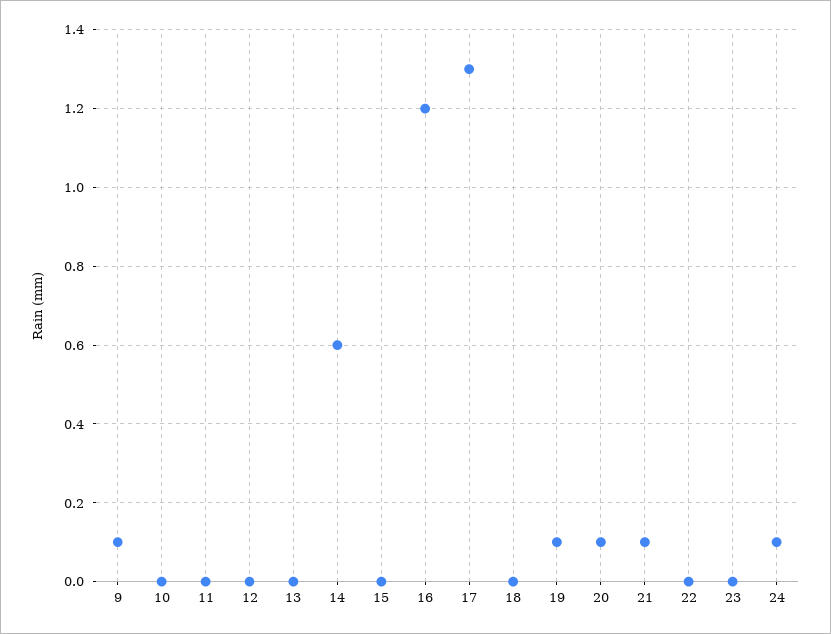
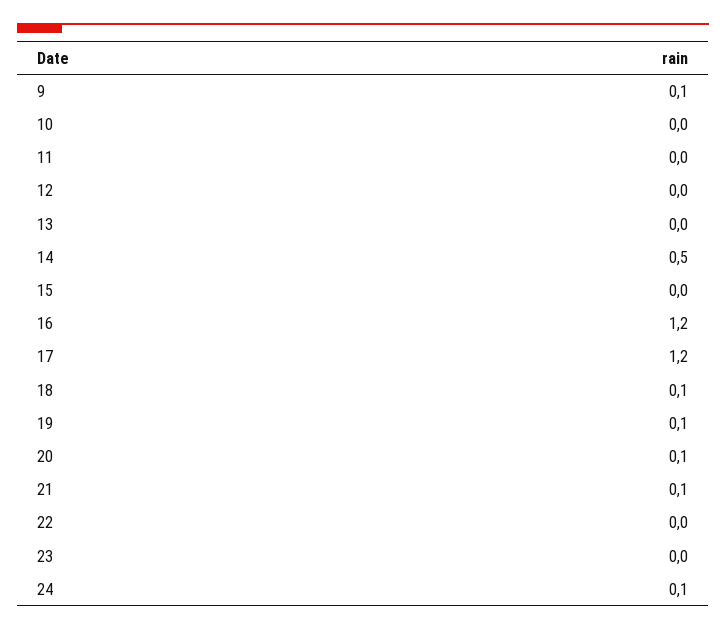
  {
    "9": 0.1,
    "10": 0,
    "11": 0,
    "12": 0,
    "13": 0,
-   "14": 0.6,
+   "14": 0.5,
    "15": 0,
    "16": 1.2,
-   "17": 1.3,
+   "17": 1.2,
-   "18": 0,
+   "18": 0.1,
    "19": 0.1,
    "20": 0.1,
    "21": 0.1,
    "22": 0,
    "23": 0,
    "24": 0.1
  }

